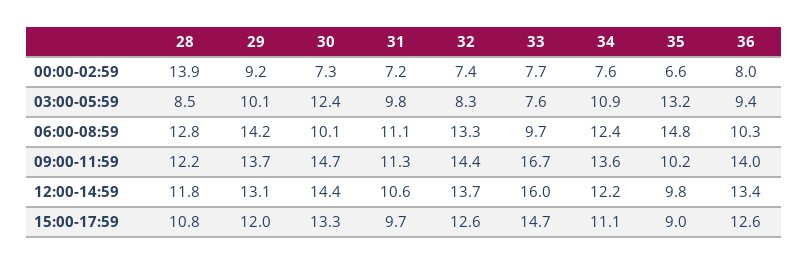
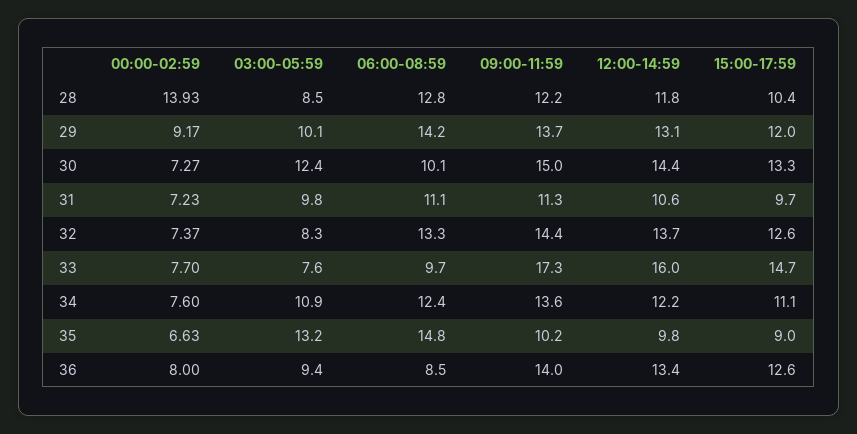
  {
    "28": {
      "00:00-02:59": 13.93,
      "03:00-05:59": 8.5,
      "06:00-08:59": 12.8,
      "09:00-11:59": 12.2,
      "12:00-14:59": 11.8,
-     "15:00-17:59": 10.8
+     "15:00-17:59": 10.4
    },
    "29": {
      "00:00-02:59": 9.17,
      "03:00-05:59": 10.1,
      "06:00-08:59": 14.2,
      "09:00-11:59": 13.7,
      "12:00-14:59": 13.1,
      "15:00-17:59": 12
    },
    "30": {
      "00:00-02:59": 7.27,
      "03:00-05:59": 12.4,
      "06:00-08:59": 10.1,
-     "09:00-11:59": 14.7,
+     "09:00-11:59": 15,
      "12:00-14:59": 14.4,
      "15:00-17:59": 13.3
    },
    "31": {
      "00:00-02:59": 7.23,
      "03:00-05:59": 9.8,
      "06:00-08:59": 11.1,
      "09:00-11:59": 11.3,
      "12:00-14:59": 10.6,
      "15:00-17:59": 9.7
    },
    "32": {
      "00:00-02:59": 7.37,
      "03:00-05:59": 8.3,
      "06:00-08:59": 13.3,
      "09:00-11:59": 14.4,
      "12:00-14:59": 13.7,
      "15:00-17:59": 12.6
    },
    "33": {
      "00:00-02:59": 7.7,
      "03:00-05:59": 7.6,
      "06:00-08:59": 9.7,
-     "09:00-11:59": 16.7,
+     "09:00-11:59": 17.3,
      "12:00-14:59": 16,
      "15:00-17:59": 14.7
    },
    "34": {
      "00:00-02:59": 7.6,
      "03:00-05:59": 10.9,
      "06:00-08:59": 12.4,
      "09:00-11:59": 13.6,
      "12:00-14:59": 12.2,
      "15:00-17:59": 11.1
    },
    "35": {
      "00:00-02:59": 6.63,
      "03:00-05:59": 13.2,
      "06:00-08:59": 14.8,
      "09:00-11:59": 10.2,
      "12:00-14:59": 9.8,
      "15:00-17:59": 9
    },
    "36": {
      "00:00-02:59": 8,
      "03:00-05:59": 9.4,
-     "06:00-08:59": 10.3,
+     "06:00-08:59": 8.5,
      "09:00-11:59": 14,
      "12:00-14:59": 13.4,
      "15:00-17:59": 12.6
    }
  }

